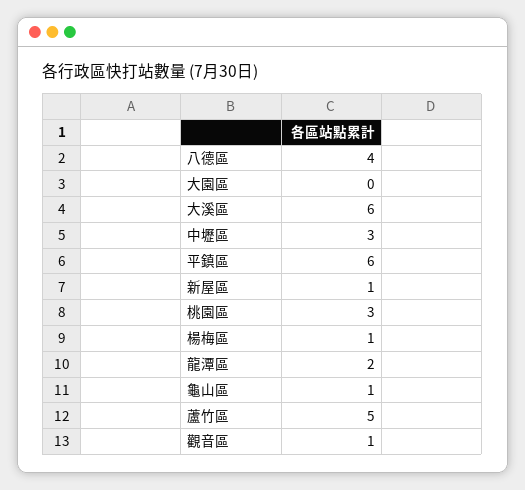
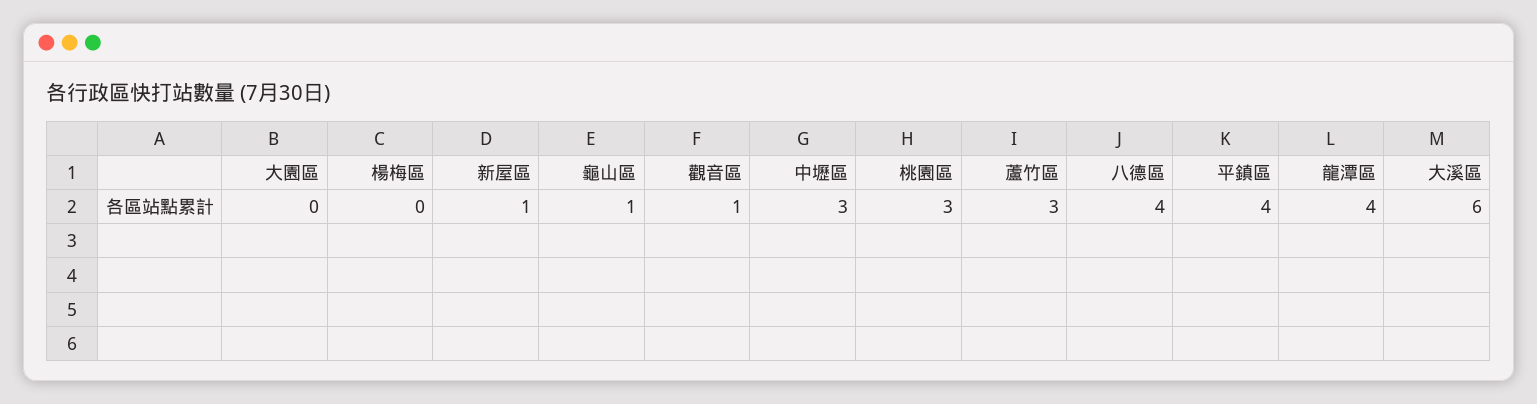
  {
    "八德區": 4,
    "大園區": 0,
    "大溪區": 6,
    "中壢區": 3,
-   "平鎮區": 6,
+   "平鎮區": 4,
    "新屋區": 1,
    "桃園區": 3,
-   "楊梅區": 1,
+   "楊梅區": 0,
-   "龍潭區": 2,
+   "龍潭區": 4,
    "龜山區": 1,
-   "蘆竹區": 5,
+   "蘆竹區": 3,
    "觀音區": 1
  }

